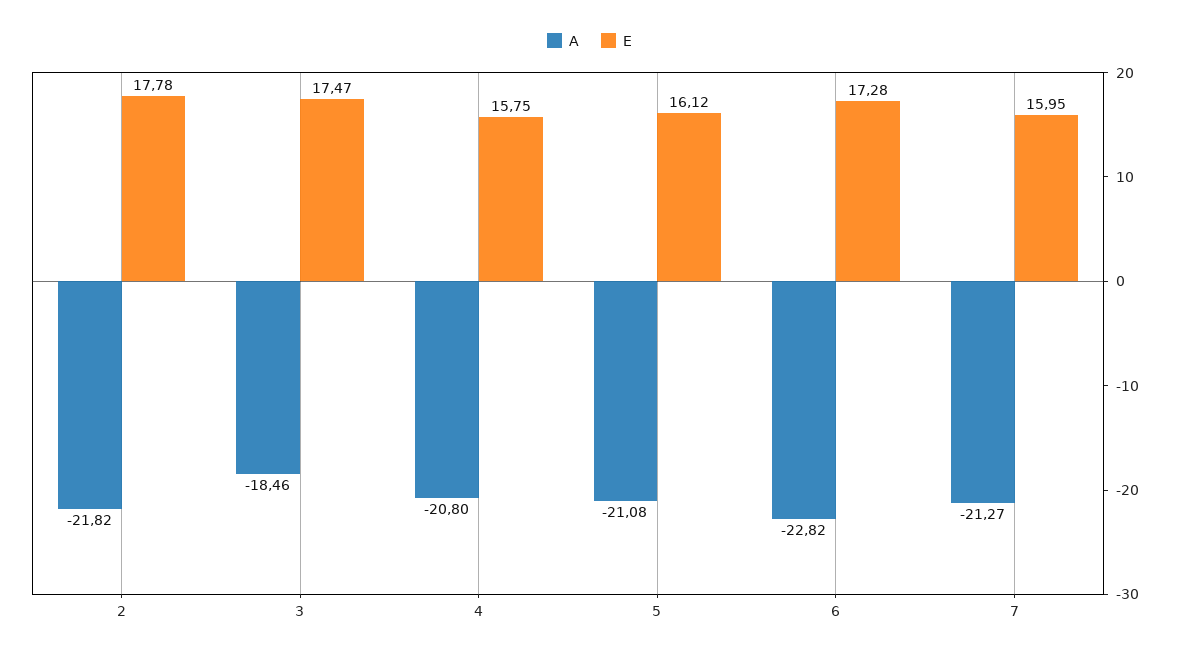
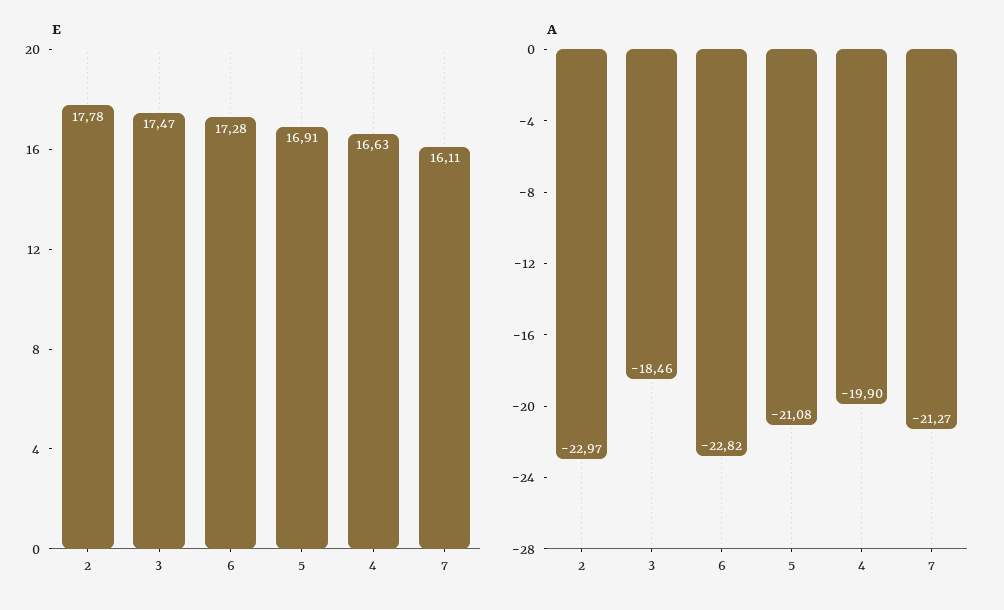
  {
    "A": {
-     "2": -21.82,
+     "2": -22.97,
      "3": -18.46,
-     "4": -20.8,
+     "4": -19.9,
      "5": -21.08,
      "6": -22.82,
      "7": -21.27
    },
    "E": {
      "2": 17.78,
      "3": 17.47,
-     "4": 15.75,
+     "4": 16.63,
-     "5": 16.12,
+     "5": 16.91,
      "6": 17.28,
-     "7": 15.95
+     "7": 16.11
    }
  }

